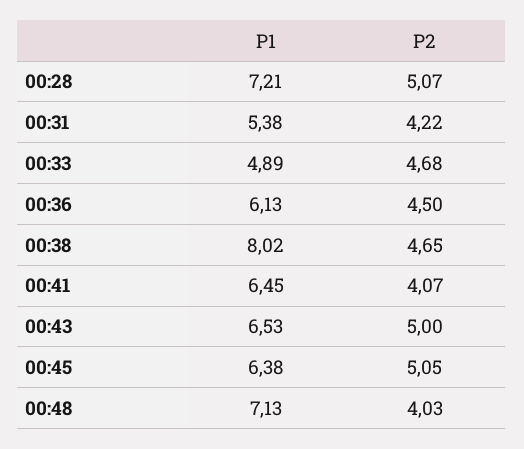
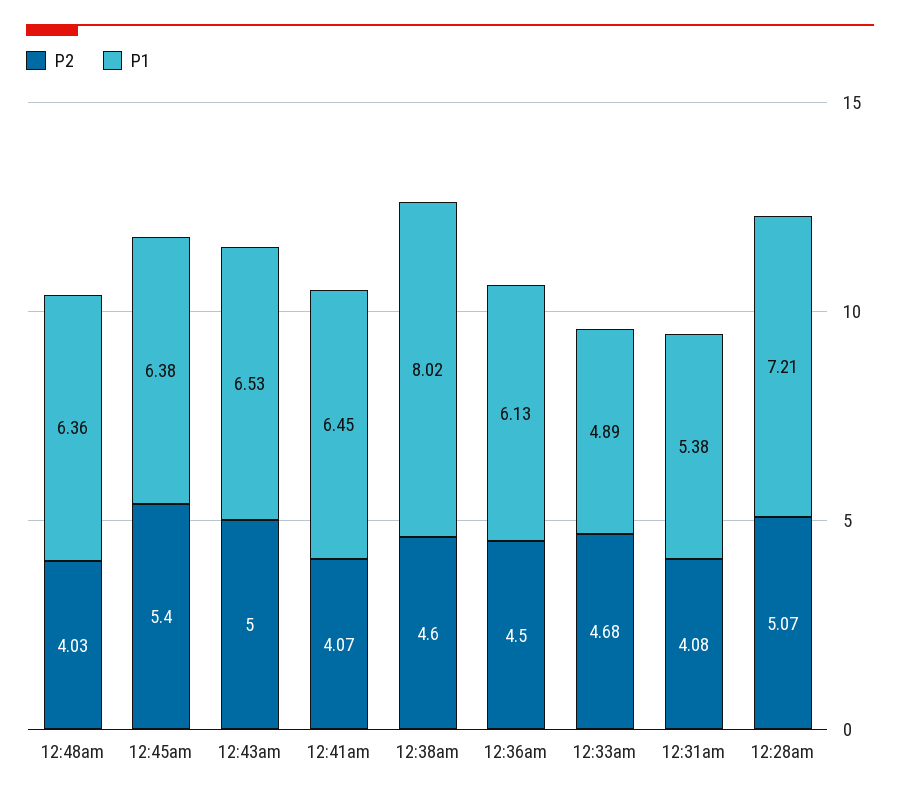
  {
    "P1": {
      "00:28": 7.21,
      "00:31": 5.38,
      "00:33": 4.89,
      "00:36": 6.13,
      "00:38": 8.02,
      "00:41": 6.45,
      "00:43": 6.53,
      "00:45": 6.38,
-     "00:48": 7.13
+     "00:48": 6.36
    },
    "P2": {
      "00:28": 5.07,
-     "00:31": 4.22,
+     "00:31": 4.08,
      "00:33": 4.68,
      "00:36": 4.5,
-     "00:38": 4.65,
+     "00:38": 4.6,
      "00:41": 4.07,
      "00:43": 5,
-     "00:45": 5.05,
+     "00:45": 5.4,
      "00:48": 4.03
    }
  }

